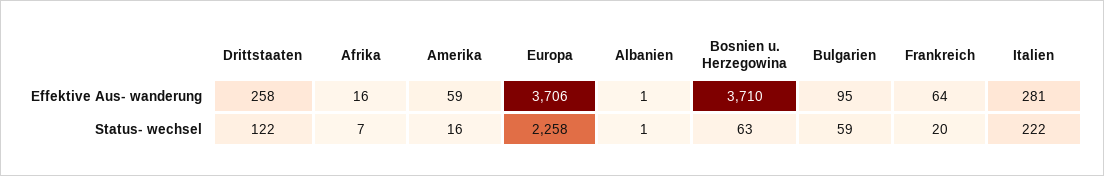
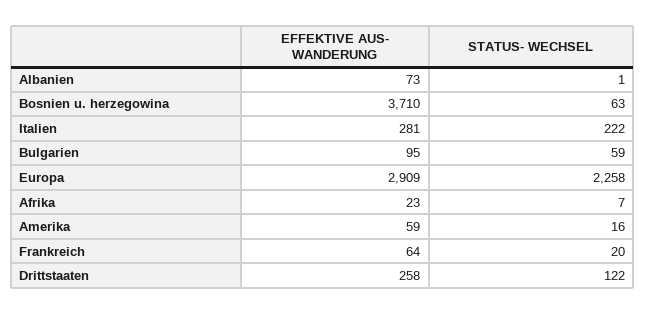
  {
    "Drittstaaten": {
      "Effektive Aus- wanderung": 258,
      "Status- wechsel": 122
    },
    "Afrika": {
-     "Effektive Aus- wanderung": 16,
+     "Effektive Aus- wanderung": 23,
      "Status- wechsel": 7
    },
    "Amerika": {
      "Effektive Aus- wanderung": 59,
      "Status- wechsel": 16
    },
    "Europa": {
-     "Effektive Aus- wanderung": 3706,
+     "Effektive Aus- wanderung": 2909,
      "Status- wechsel": 2258
    },
    "Albanien": {
-     "Effektive Aus- wanderung": 1,
+     "Effektive Aus- wanderung": 73,
      "Status- wechsel": 1
    },
    "Bosnien u. Herzegowina": {
      "Effektive Aus- wanderung": 3710,
      "Status- wechsel": 63
    },
    "Bulgarien": {
      "Effektive Aus- wanderung": 95,
      "Status- wechsel": 59
    },
    "Frankreich": {
      "Effektive Aus- wanderung": 64,
      "Status- wechsel": 20
    },
    "Italien": {
      "Effektive Aus- wanderung": 281,
      "Status- wechsel": 222
    }
  }

